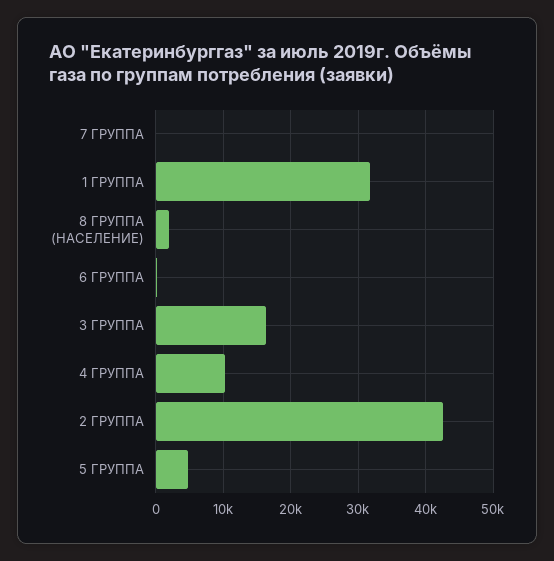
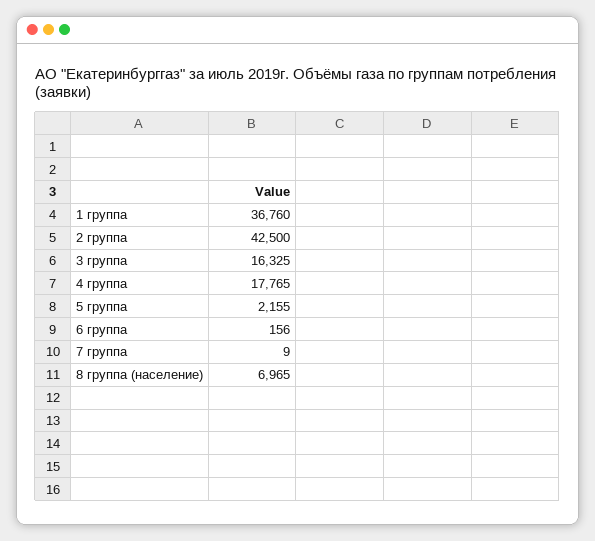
  {
    "7 ГРУППА": 9,
-   "1 ГРУППА": 32000,
+   "1 ГРУППА": 36760,
-   "8 ГРУППА (НАСЕЛЕНИЕ)": 2000,
+   "8 ГРУППА (НАСЕЛЕНИЕ)": 6965,
    "6 ГРУППА": 156,
    "3 ГРУППА": 16325,
-   "4 ГРУППА": 10000,
+   "4 ГРУППА": 17765,
    "2 ГРУППА": 42500,
-   "5 ГРУППА": 5000
+   "5 ГРУППА": 2155
  }

